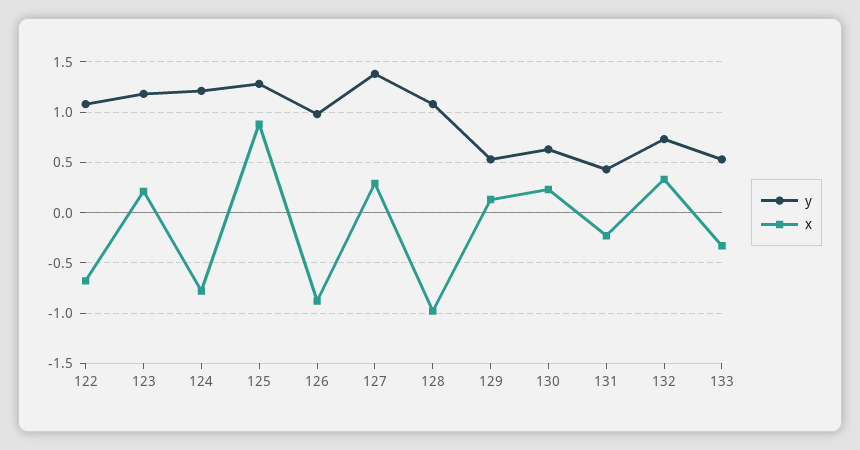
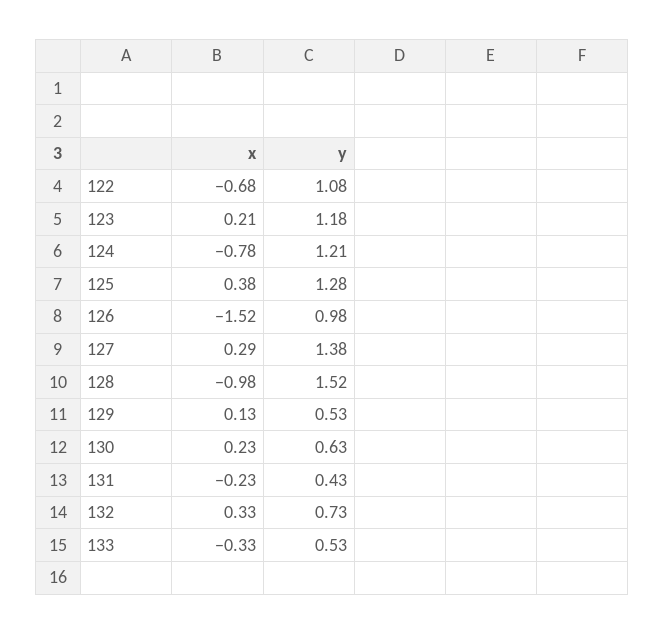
  {
    "y": {
      "122": 1.08,
      "123": 1.18,
      "124": 1.21,
      "125": 1.28,
      "126": 0.98,
      "127": 1.38,
-     "128": 1.1,
+     "128": 1.52,
      "129": 0.53,
      "130": 0.63,
      "131": 0.43,
      "132": 0.73,
      "133": 0.53
    },
    "x": {
      "122": -0.68,
      "123": 0.21,
      "124": -0.78,
-     "125": 0.9,
+     "125": 0.38,
-     "126": -0.9,
+     "126": -1.52,
      "127": 0.29,
      "128": -0.98,
      "129": 0.13,
      "130": 0.23,
      "131": -0.23,
      "132": 0.33,
      "133": -0.33
    }
  }

